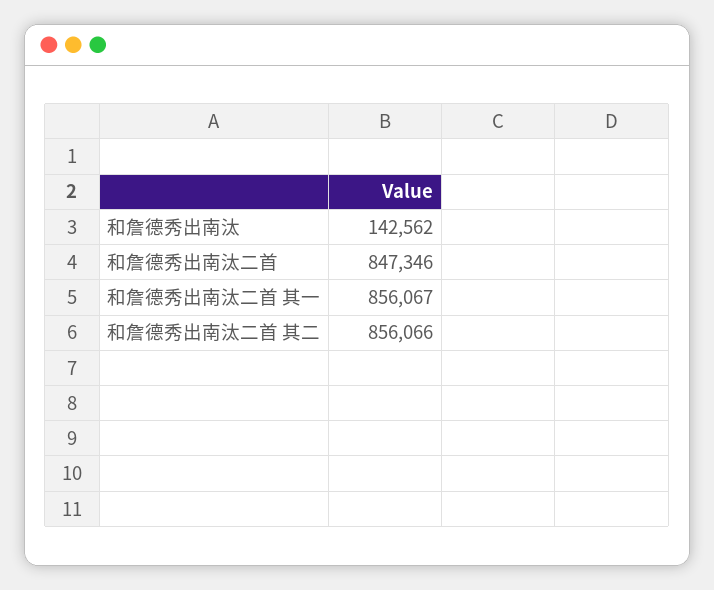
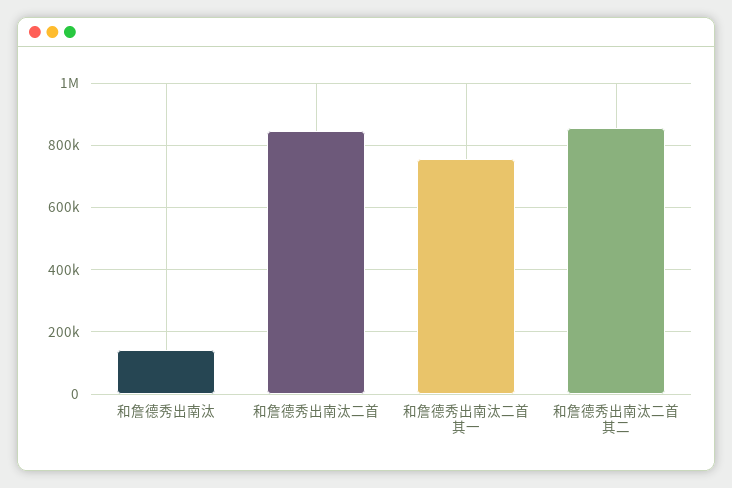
  {
    "和詹德秀出南汰": 142562,
    "和詹德秀出南汰二首": 847346,
-   "和詹德秀出南汰二首 其一": 856067,
+   "和詹德秀出南汰二首 其一": 760000,
    "和詹德秀出南汰二首 其二": 856066
  }

